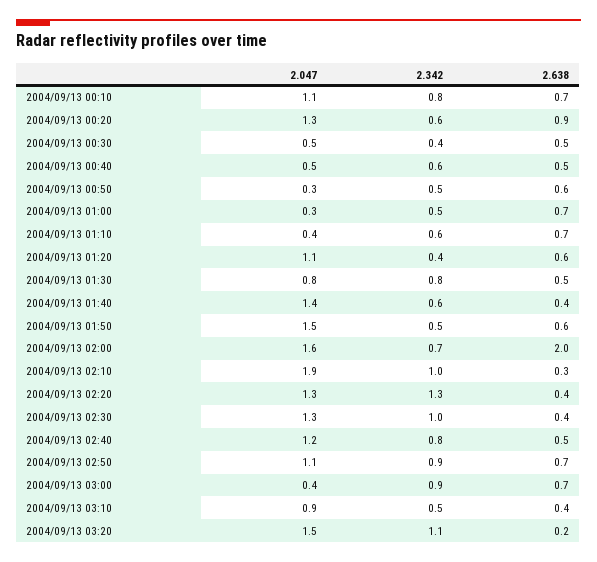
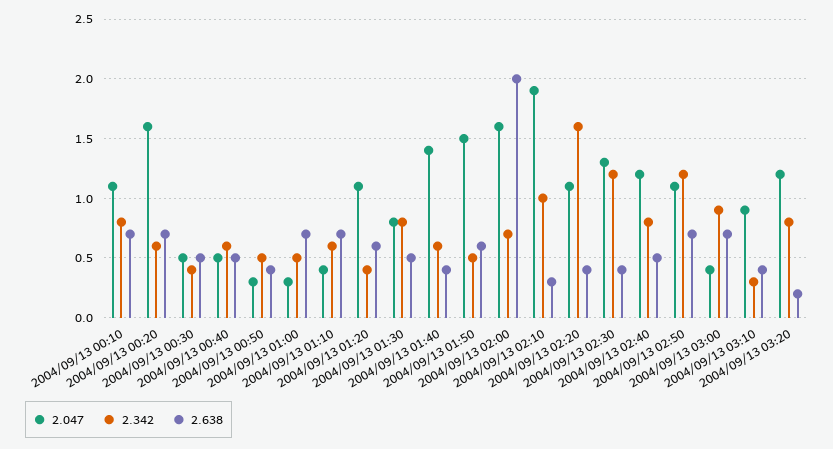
  {
    "2.047": {
      "2004/09/13 00:10": 1.1,
-     "2004/09/13 00:20": 1.3,
+     "2004/09/13 00:20": 1.6,
      "2004/09/13 00:30": 0.5,
      "2004/09/13 00:40": 0.5,
      "2004/09/13 00:50": 0.3,
      "2004/09/13 01:00": 0.3,
      "2004/09/13 01:10": 0.4,
      "2004/09/13 01:20": 1.1,
      "2004/09/13 01:30": 0.8,
      "2004/09/13 01:40": 1.4,
      "2004/09/13 01:50": 1.5,
      "2004/09/13 02:00": 1.6,
      "2004/09/13 02:10": 1.9,
-     "2004/09/13 02:20": 1.3,
+     "2004/09/13 02:20": 1.1,
      "2004/09/13 02:30": 1.3,
      "2004/09/13 02:40": 1.2,
      "2004/09/13 02:50": 1.1,
      "2004/09/13 03:00": 0.4,
      "2004/09/13 03:10": 0.9,
-     "2004/09/13 03:20": 1.5
+     "2004/09/13 03:20": 1.2
    },
    "2.342": {
      "2004/09/13 00:10": 0.8,
      "2004/09/13 00:20": 0.6,
      "2004/09/13 00:30": 0.4,
      "2004/09/13 00:40": 0.6,
      "2004/09/13 00:50": 0.5,
      "2004/09/13 01:00": 0.5,
      "2004/09/13 01:10": 0.6,
      "2004/09/13 01:20": 0.4,
      "2004/09/13 01:30": 0.8,
      "2004/09/13 01:40": 0.6,
      "2004/09/13 01:50": 0.5,
      "2004/09/13 02:00": 0.7,
      "2004/09/13 02:10": 1,
-     "2004/09/13 02:20": 1.3,
+     "2004/09/13 02:20": 1.6,
-     "2004/09/13 02:30": 1,
+     "2004/09/13 02:30": 1.2,
      "2004/09/13 02:40": 0.8,
-     "2004/09/13 02:50": 0.9,
+     "2004/09/13 02:50": 1.2,
      "2004/09/13 03:00": 0.9,
-     "2004/09/13 03:10": 0.5,
+     "2004/09/13 03:10": 0.3,
-     "2004/09/13 03:20": 1.1
+     "2004/09/13 03:20": 0.8
    },
    "2.638": {
      "2004/09/13 00:10": 0.7,
-     "2004/09/13 00:20": 0.9,
+     "2004/09/13 00:20": 0.7,
      "2004/09/13 00:30": 0.5,
      "2004/09/13 00:40": 0.5,
-     "2004/09/13 00:50": 0.6,
+     "2004/09/13 00:50": 0.4,
      "2004/09/13 01:00": 0.7,
      "2004/09/13 01:10": 0.7,
      "2004/09/13 01:20": 0.6,
      "2004/09/13 01:30": 0.5,
      "2004/09/13 01:40": 0.4,
      "2004/09/13 01:50": 0.6,
      "2004/09/13 02:00": 2,
      "2004/09/13 02:10": 0.3,
      "2004/09/13 02:20": 0.4,
      "2004/09/13 02:30": 0.4,
      "2004/09/13 02:40": 0.5,
      "2004/09/13 02:50": 0.7,
      "2004/09/13 03:00": 0.7,
      "2004/09/13 03:10": 0.4,
      "2004/09/13 03:20": 0.2
    }
  }

